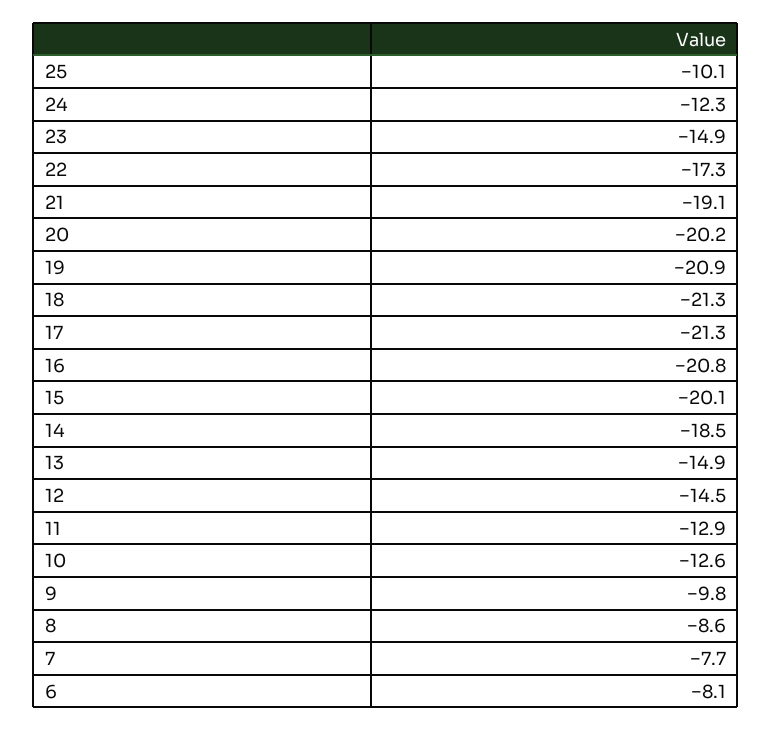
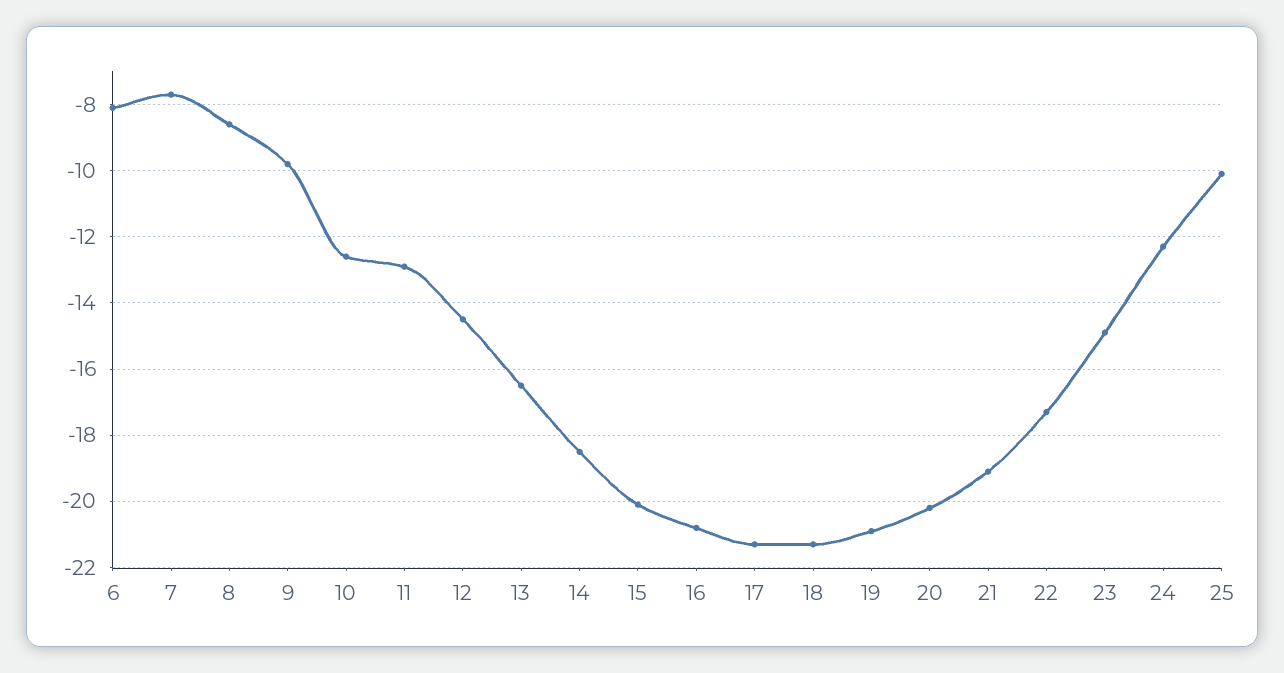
  {
    "25": -10.1,
    "24": -12.3,
    "23": -14.9,
    "22": -17.3,
    "21": -19.1,
    "20": -20.2,
    "19": -20.9,
    "18": -21.3,
    "17": -21.3,
    "16": -20.8,
    "15": -20.1,
    "14": -18.5,
-   "13": -14.9,
+   "13": -16.5,
    "12": -14.5,
    "11": -12.9,
    "10": -12.6,
    "9": -9.8,
    "8": -8.6,
    "7": -7.7,
    "6": -8.1
  }

